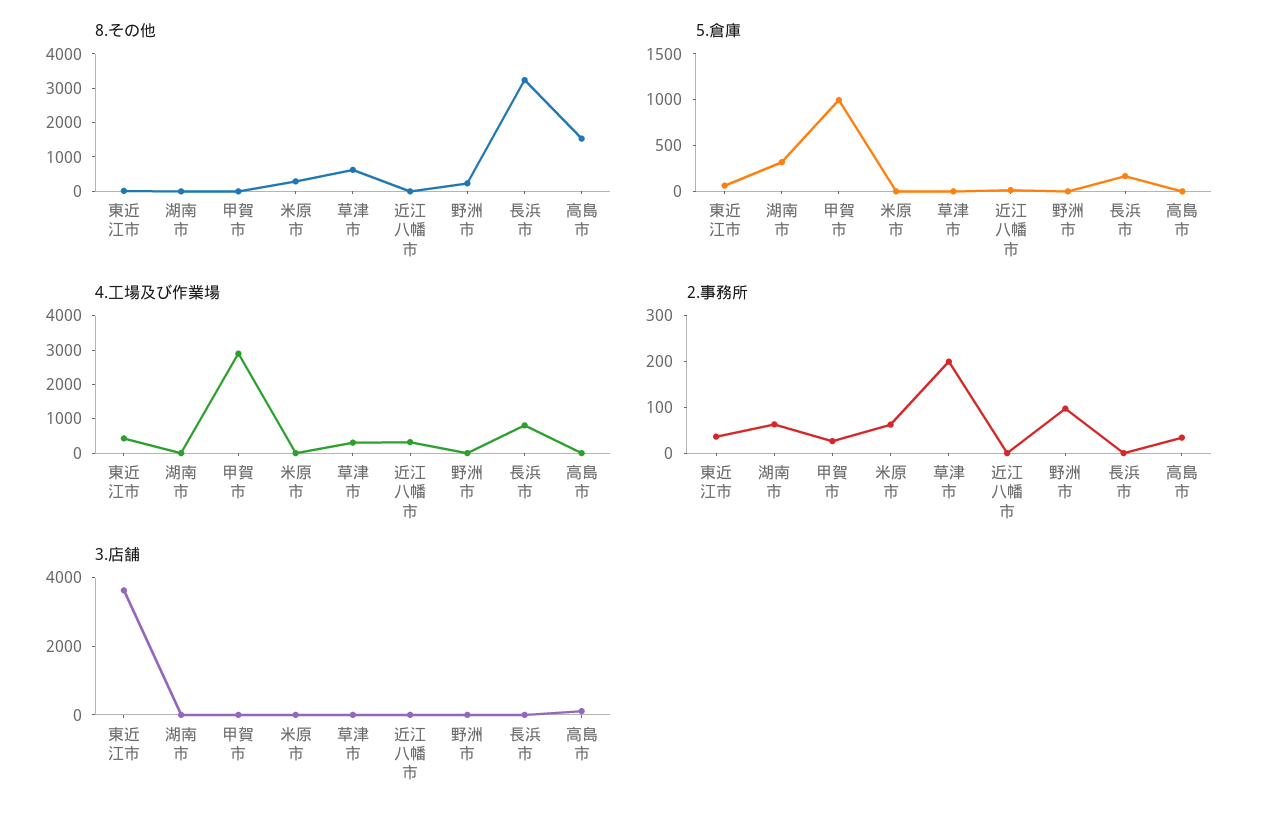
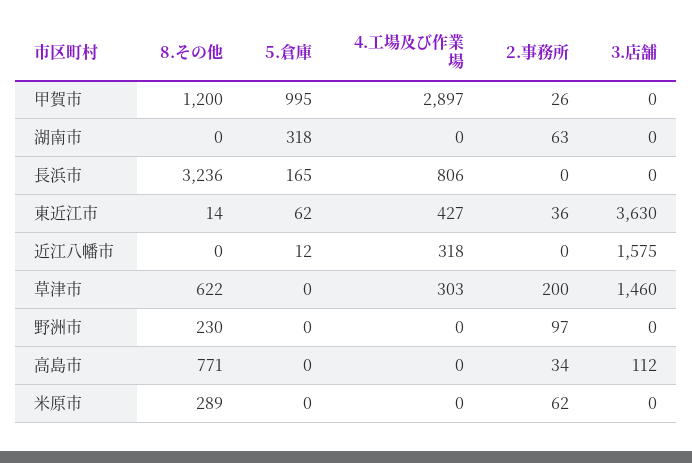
  {
    "8.その他": {
      "東近江市": 14,
      "湖南市": 0,
-     "甲賀市": 0,
+     "甲賀市": 1200,
      "米原市": 289,
      "草津市": 622,
      "近江八幡市": 0,
      "野洲市": 230,
      "長浜市": 3236,
-     "高島市": 1500
+     "高島市": 771
    },
    "5.倉庫": {
      "東近江市": 62,
      "湖南市": 318,
      "甲賀市": 995,
      "米原市": 0,
      "草津市": 0,
      "近江八幡市": 12,
      "野洲市": 0,
      "長浜市": 165,
      "高島市": 0
    },
    "4.工場及び作業場": {
      "東近江市": 427,
      "湖南市": 0,
      "甲賀市": 2897,
      "米原市": 0,
      "草津市": 303,
      "近江八幡市": 318,
      "野洲市": 0,
      "長浜市": 806,
      "高島市": 0
    },
    "2.事務所": {
      "東近江市": 36,
      "湖南市": 63,
      "甲賀市": 26,
      "米原市": 62,
      "草津市": 200,
      "近江八幡市": 0,
      "野洲市": 97,
      "長浜市": 0,
      "高島市": 34
    },
    "3.店舗": {
      "東近江市": 3630,
      "湖南市": 0,
      "甲賀市": 0,
      "米原市": 0,
-     "草津市": 0,
+     "草津市": 1460,
-     "近江八幡市": 0,
+     "近江八幡市": 1575,
      "野洲市": 0,
      "長浜市": 0,
      "高島市": 112
    }
  }

